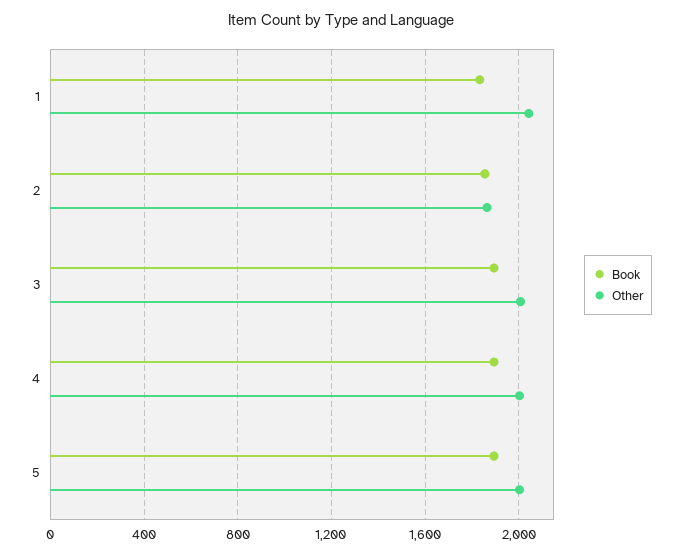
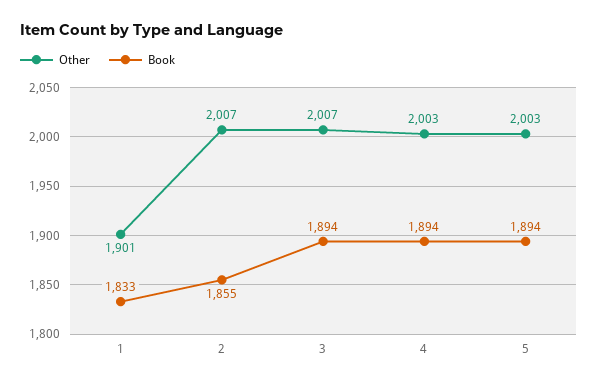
  {
    "Book": {
      "1": 1833,
      "2": 1855,
      "3": 1894,
      "4": 1894,
      "5": 1894
    },
    "Other": {
-     "1": 2050,
+     "1": 1901,
-     "2": 1850,
+     "2": 2007,
      "3": 2007,
      "4": 2003,
      "5": 2003
    }
  }

